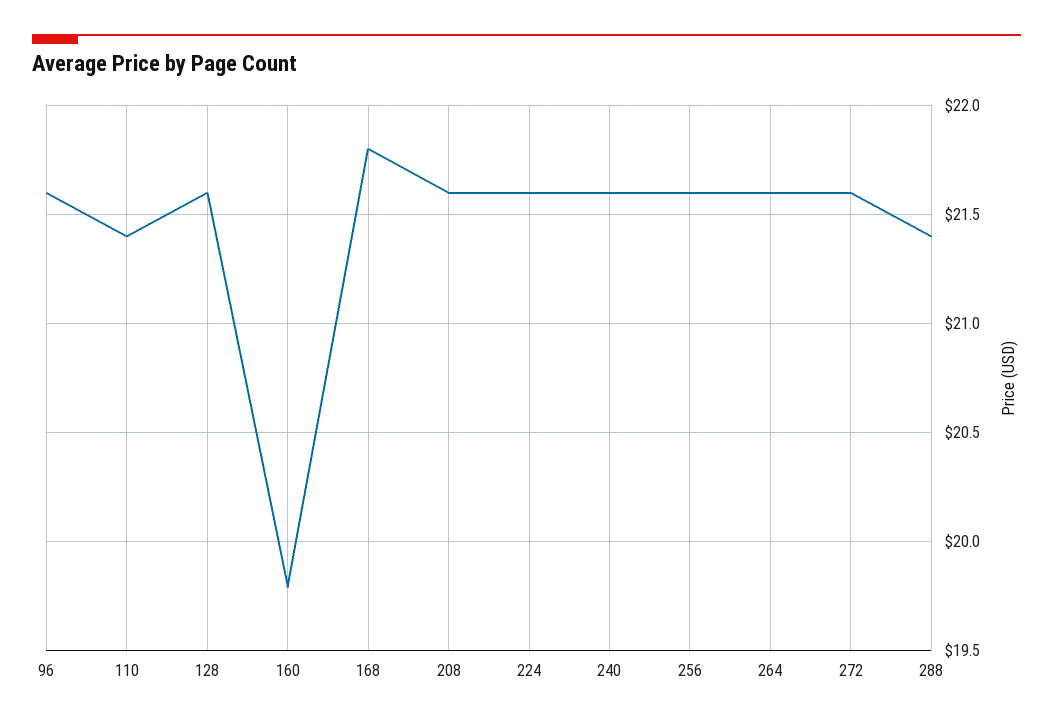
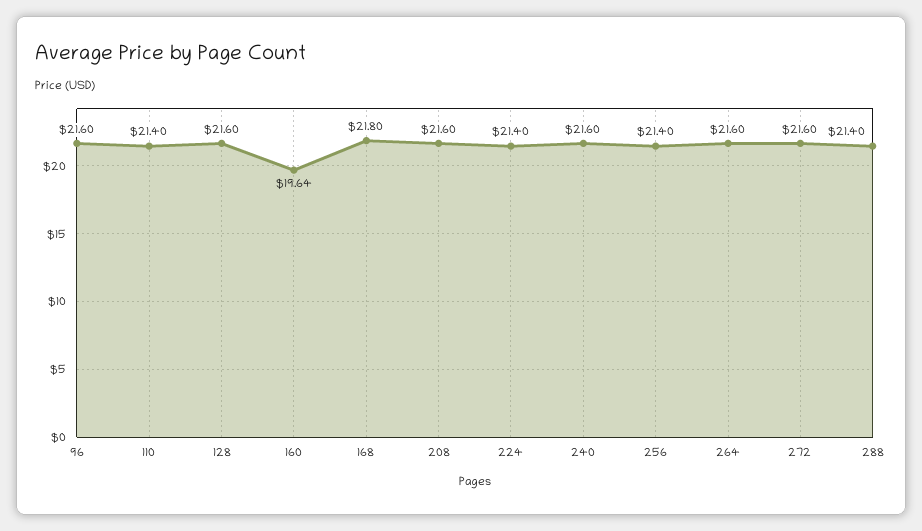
  {
    "96": 21.6,
    "110": 21.4,
    "128": 21.6,
-   "160": 19.8,
+   "160": 19.64,
    "168": 21.8,
    "208": 21.6,
-   "224": 21.6,
+   "224": 21.4,
    "240": 21.6,
-   "256": 21.6,
+   "256": 21.4,
    "264": 21.6,
    "272": 21.6,
    "288": 21.4
  }

